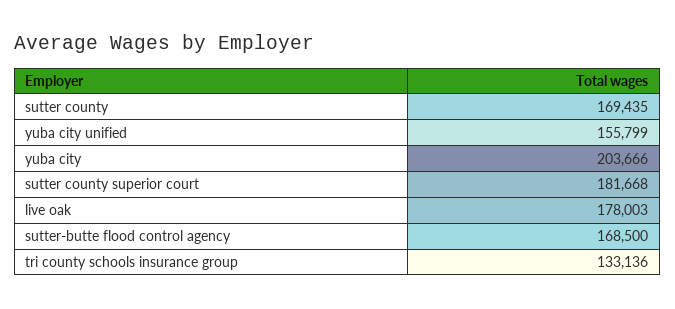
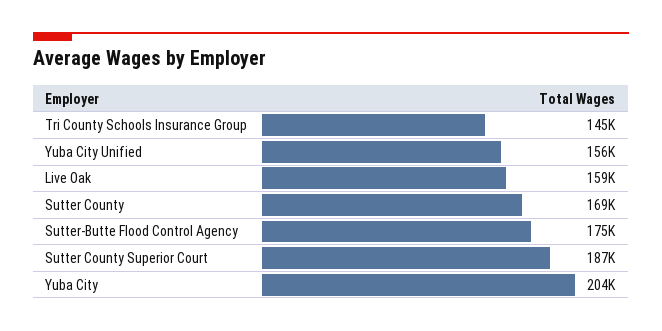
  {
    "sutter county": 169435,
    "yuba city unified": 155799,
    "yuba city": 203666,
-   "sutter county superior court": 181668,
+   "sutter county superior court": 187000,
-   "live oak": 178003,
+   "live oak": 159000,
-   "sutter-butte flood control agency": 168500,
+   "sutter-butte flood control agency": 175000,
-   "tri county schools insurance group": 133136
+   "tri county schools insurance group": 145000
  }

